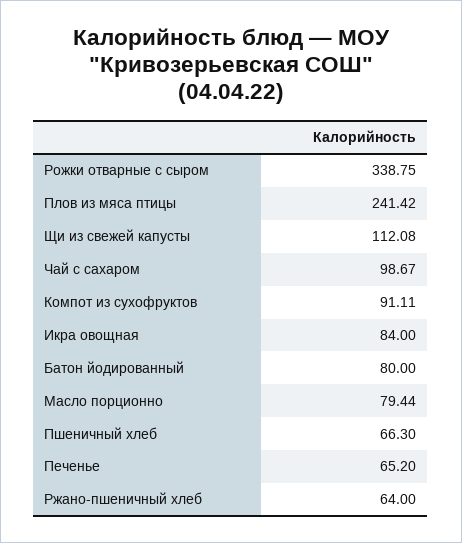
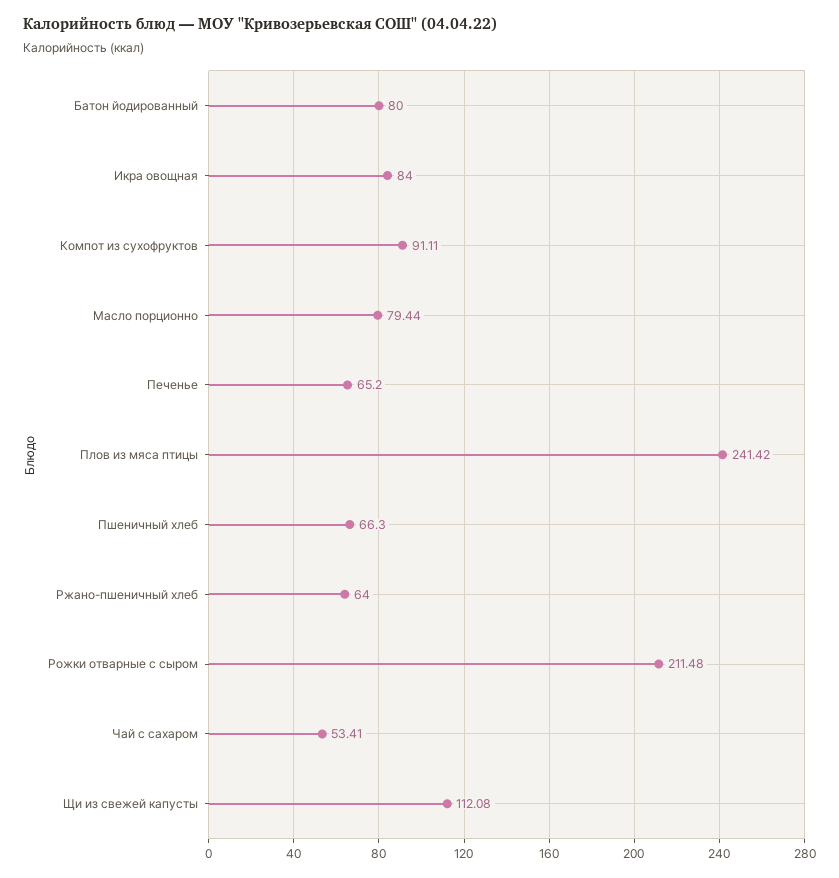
  {
-   "Рожки отварные с сыром": 338.75,
+   "Рожки отварные с сыром": 211.48,
    "Плов из мяса птицы": 241.42,
    "Щи из свежей капусты": 112.08,
-   "Чай с сахаром": 98.67,
+   "Чай с сахаром": 53.41,
    "Компот из сухофруктов": 91.11,
    "Икра овощная": 84,
    "Батон йодированный": 80,
    "Масло порционно": 79.44,
    "Пшеничный хлеб": 66.3,
    "Печенье": 65.2,
    "Ржано-пшеничный хлеб": 64
  }

